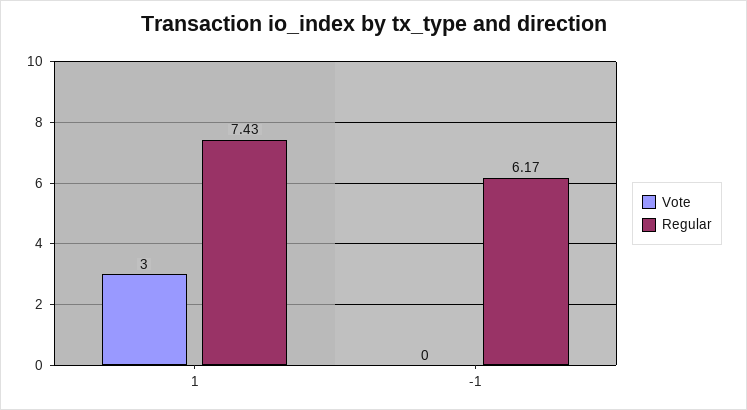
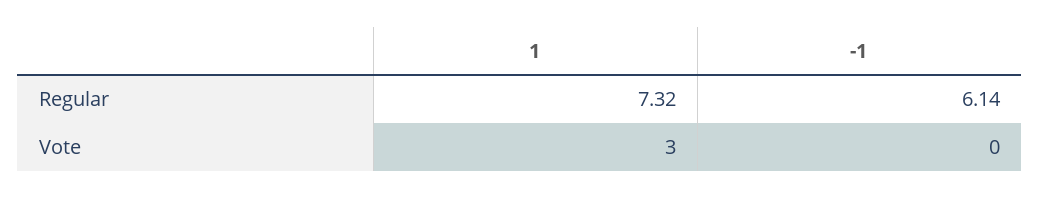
  {
    "Vote": {
      "1": 3,
      "-1": 0
    },
    "Regular": {
-     "1": 7.43,
+     "1": 7.32,
-     "-1": 6.17
+     "-1": 6.14
    }
  }

